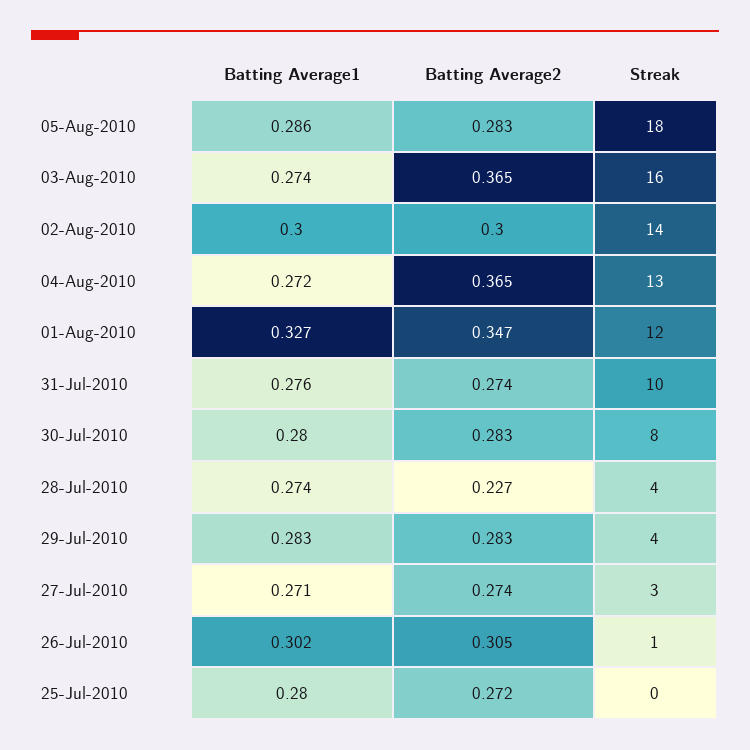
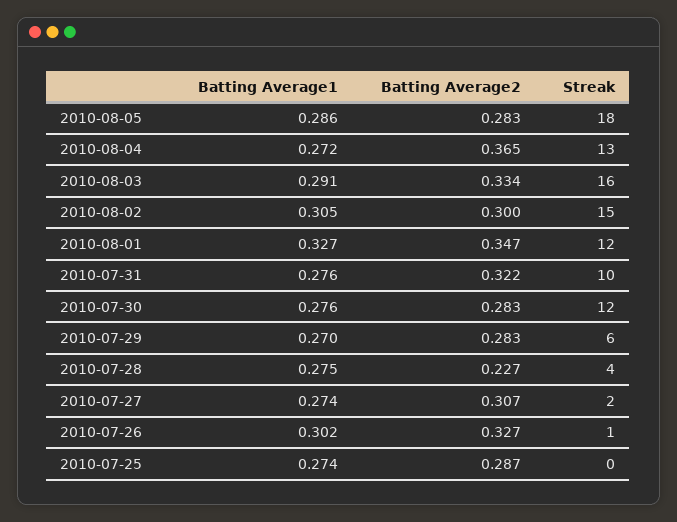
  {
    "Batting Average1": {
      "05-Aug-2010": 0.286,
-     "03-Aug-2010": 0.274,
+     "03-Aug-2010": 0.291,
-     "02-Aug-2010": 0.3,
+     "02-Aug-2010": 0.305,
      "04-Aug-2010": 0.272,
      "01-Aug-2010": 0.327,
      "31-Jul-2010": 0.276,
-     "30-Jul-2010": 0.28,
+     "30-Jul-2010": 0.276,
-     "28-Jul-2010": 0.274,
+     "28-Jul-2010": 0.275,
-     "29-Jul-2010": 0.283,
+     "29-Jul-2010": 0.27,
-     "27-Jul-2010": 0.271,
+     "27-Jul-2010": 0.274,
      "26-Jul-2010": 0.302,
-     "25-Jul-2010": 0.28
+     "25-Jul-2010": 0.274
    },
    "Batting Average2": {
      "05-Aug-2010": 0.283,
-     "03-Aug-2010": 0.365,
+     "03-Aug-2010": 0.334,
      "02-Aug-2010": 0.3,
      "04-Aug-2010": 0.365,
      "01-Aug-2010": 0.347,
-     "31-Jul-2010": 0.274,
+     "31-Jul-2010": 0.322,
      "30-Jul-2010": 0.283,
      "28-Jul-2010": 0.227,
      "29-Jul-2010": 0.283,
-     "27-Jul-2010": 0.274,
+     "27-Jul-2010": 0.307,
-     "26-Jul-2010": 0.305,
+     "26-Jul-2010": 0.327,
-     "25-Jul-2010": 0.272
+     "25-Jul-2010": 0.287
    },
    "Streak": {
      "05-Aug-2010": 18,
      "03-Aug-2010": 16,
-     "02-Aug-2010": 14,
+     "02-Aug-2010": 15,
      "04-Aug-2010": 13,
      "01-Aug-2010": 12,
      "31-Jul-2010": 10,
-     "30-Jul-2010": 8,
+     "30-Jul-2010": 12,
      "28-Jul-2010": 4,
-     "29-Jul-2010": 4,
+     "29-Jul-2010": 6,
-     "27-Jul-2010": 3,
+     "27-Jul-2010": 2,
      "26-Jul-2010": 1,
      "25-Jul-2010": 0
    }
  }

